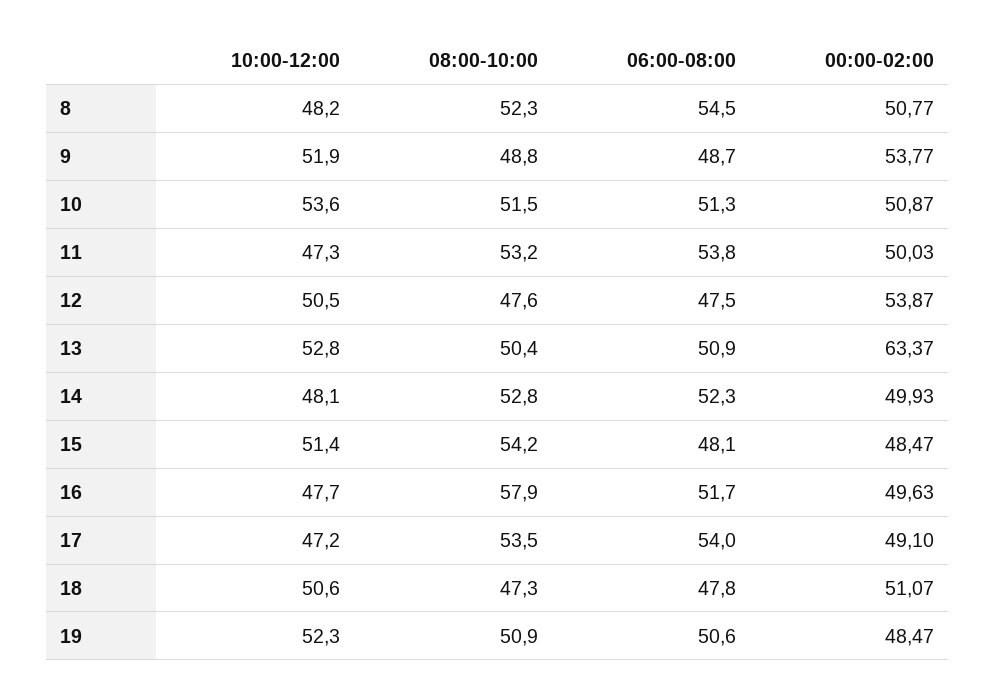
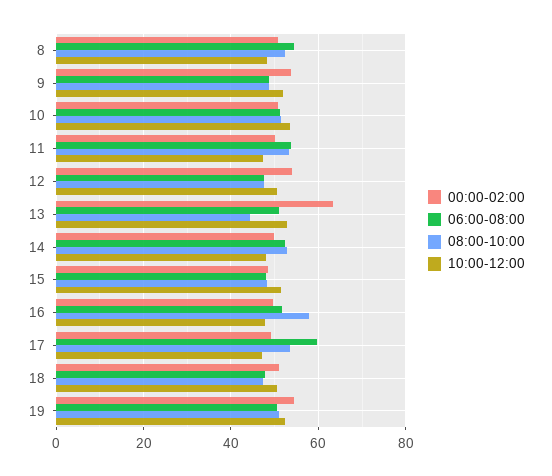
  {
    "10:00-12:00": {
      "8": 48.2,
      "9": 51.9,
      "10": 53.6,
      "11": 47.3,
      "12": 50.5,
      "13": 52.8,
      "14": 48.1,
      "15": 51.4,
      "16": 47.7,
      "17": 47.2,
      "18": 50.6,
      "19": 52.3
    },
    "08:00-10:00": {
      "8": 52.3,
      "9": 48.8,
      "10": 51.5,
      "11": 53.2,
      "12": 47.6,
-     "13": 50.4,
+     "13": 44,
      "14": 52.8,
-     "15": 54.2,
+     "15": 48,
      "16": 57.9,
      "17": 53.5,
      "18": 47.3,
      "19": 50.9
    },
    "06:00-08:00": {
      "8": 54.5,
      "9": 48.7,
      "10": 51.3,
      "11": 53.8,
      "12": 47.5,
      "13": 50.9,
      "14": 52.3,
      "15": 48.1,
      "16": 51.7,
-     "17": 54,
+     "17": 60,
      "18": 47.8,
      "19": 50.6
    },
    "00:00-02:00": {
      "8": 50.77,
      "9": 53.77,
      "10": 50.87,
      "11": 50.03,
      "12": 53.87,
      "13": 63.37,
      "14": 49.93,
      "15": 48.47,
      "16": 49.63,
      "17": 49.1,
      "18": 51.07,
-     "19": 48.47
+     "19": 54
    }
  }

